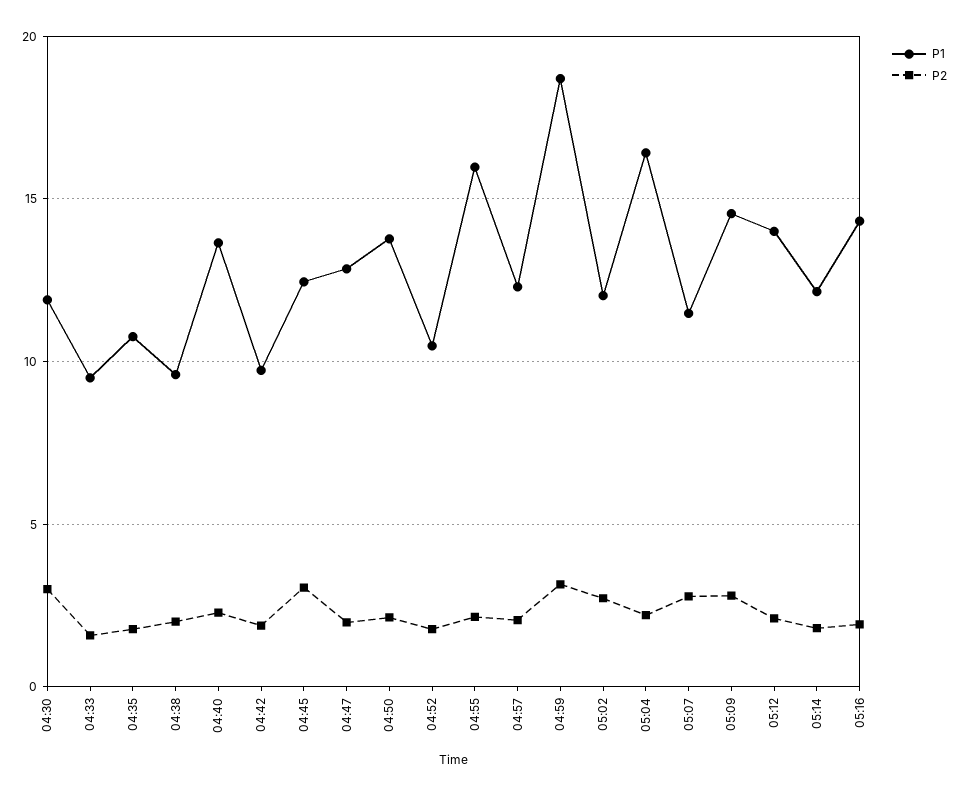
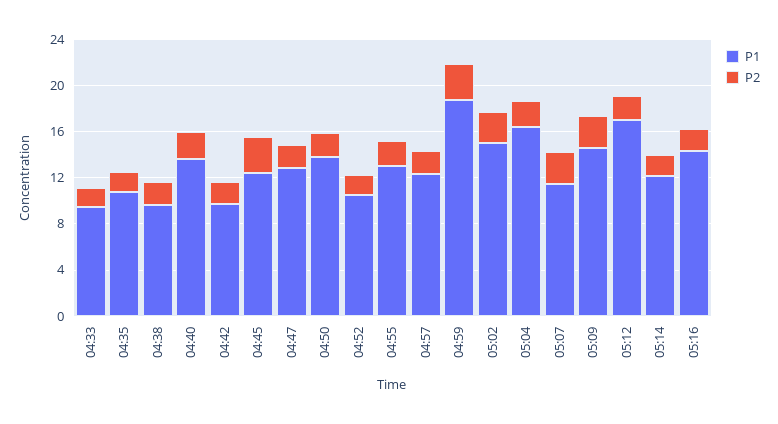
  {
    "P1": {
-     "04:30": 12,
      "04:33": 9.5,
      "04:35": 11,
      "04:38": 9.5,
      "04:40": 13.5,
      "04:42": 9.5,
      "04:45": 12.5,
      "04:47": 13,
      "04:50": 14,
      "04:52": 10.5,
-     "04:55": 16,
+     "04:55": 13,
      "04:57": 12.5,
      "04:59": 18.5,
-     "05:02": 12,
+     "05:02": 15,
      "05:04": 16.5,
      "05:07": 11.5,
      "05:09": 14.5,
-     "05:12": 14,
+     "05:12": 17,
      "05:14": 12,
      "05:16": 14.5
    },
    "P2": {
-     "04:30": 3,
      "04:33": 1.5,
      "04:35": 2,
      "04:38": 2,
      "04:40": 2.5,
      "04:42": 2,
      "04:45": 3,
      "04:47": 2,
      "04:50": 2,
      "04:52": 2,
      "04:55": 2,
      "04:57": 2,
      "04:59": 3,
      "05:02": 2.5,
      "05:04": 2,
      "05:07": 3,
      "05:09": 3,
      "05:12": 2,
      "05:14": 2,
      "05:16": 2
    }
  }

